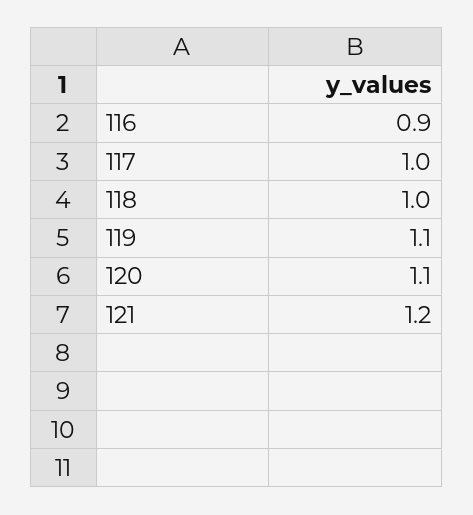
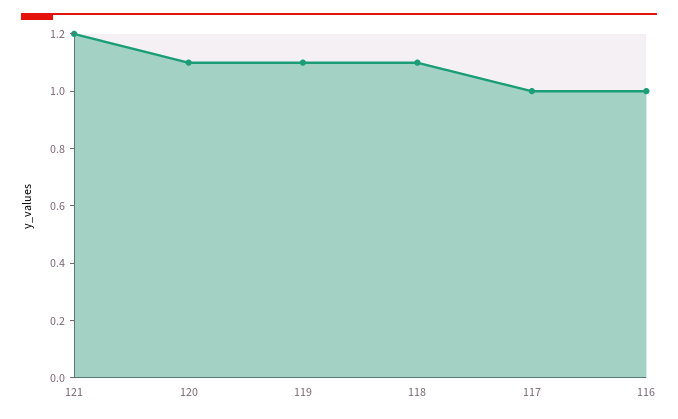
  {
-   "116": 0.9,
+   "116": 1,
    "117": 1,
-   "118": 1,
+   "118": 1.1,
    "119": 1.1,
    "120": 1.1,
    "121": 1.2
  }

